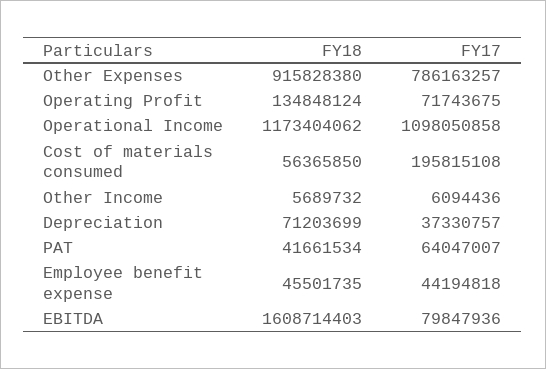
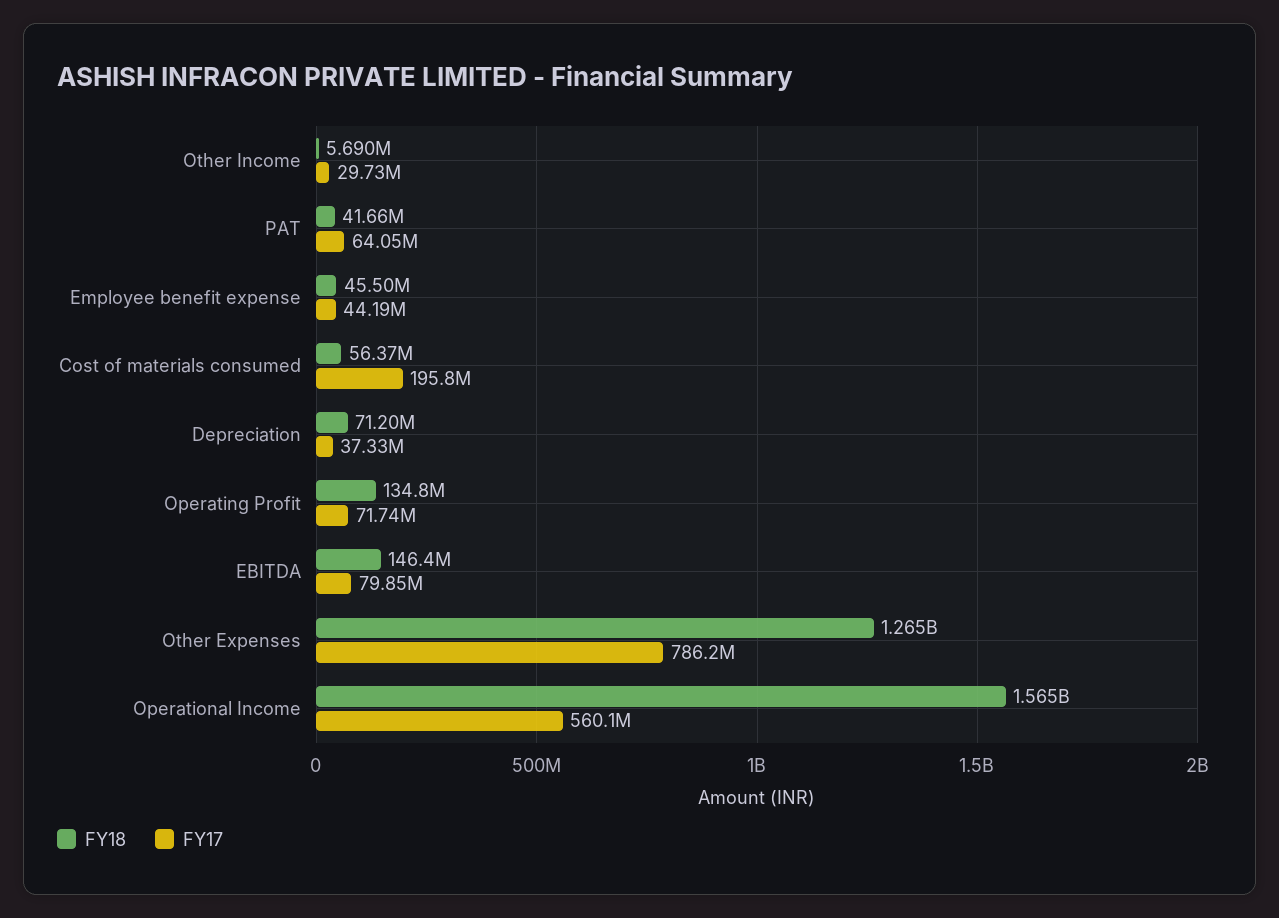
  {
    "FY18": {
-     "Other Expenses": 915828380,
+     "Other Expenses": 1265000000,
      "Operating Profit": 134848124,
-     "Operational Income": 1173404062,
+     "Operational Income": 1565000000,
      "Cost of materials consumed": 56365850,
      "Other Income": 5689732,
      "Depreciation": 71203699,
      "PAT": 41661534,
      "Employee benefit expense": 45501735,
-     "EBITDA": 1608714403
+     "EBITDA": 146400000
    },
    "FY17": {
      "Other Expenses": 786163257,
      "Operating Profit": 71743675,
-     "Operational Income": 1098050858,
+     "Operational Income": 560100000,
      "Cost of materials consumed": 195815108,
-     "Other Income": 6094436,
+     "Other Income": 29730000,
      "Depreciation": 37330757,
      "PAT": 64047007,
      "Employee benefit expense": 44194818,
      "EBITDA": 79847936
    }
  }

